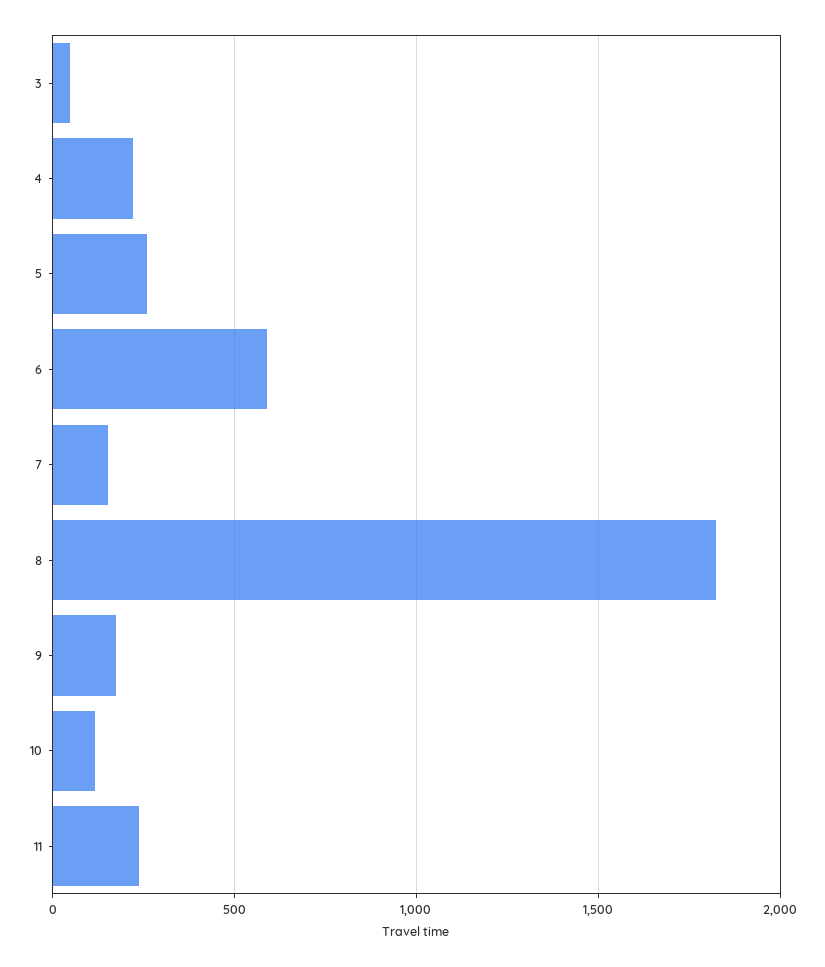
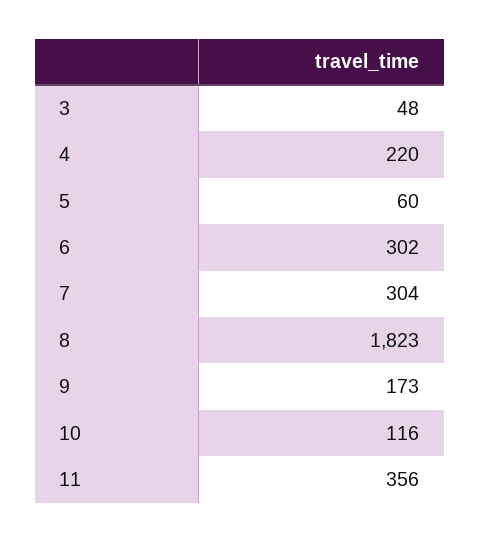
  {
    "3": 48,
    "4": 220,
-   "5": 250,
+   "5": 60,
-   "6": 600,
+   "6": 302,
-   "7": 150,
+   "7": 304,
    "8": 1823,
    "9": 173,
    "10": 116,
-   "11": 250
+   "11": 356
  }

